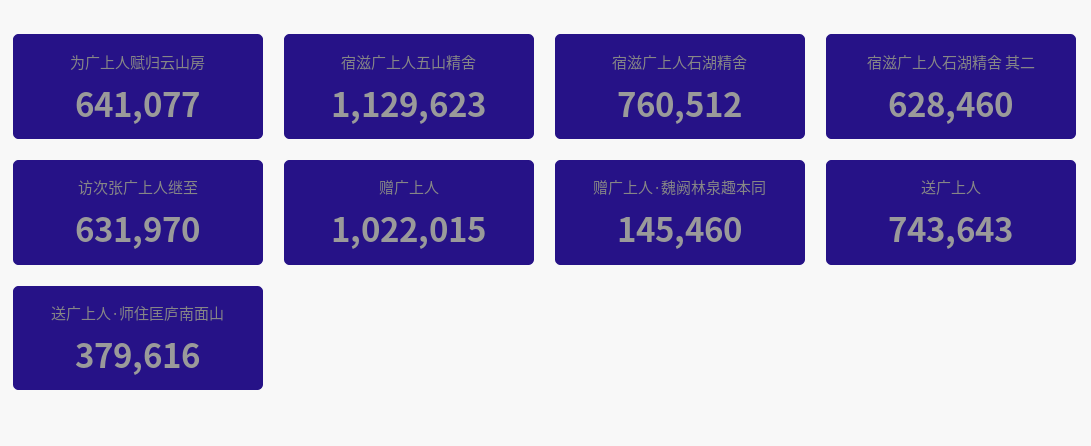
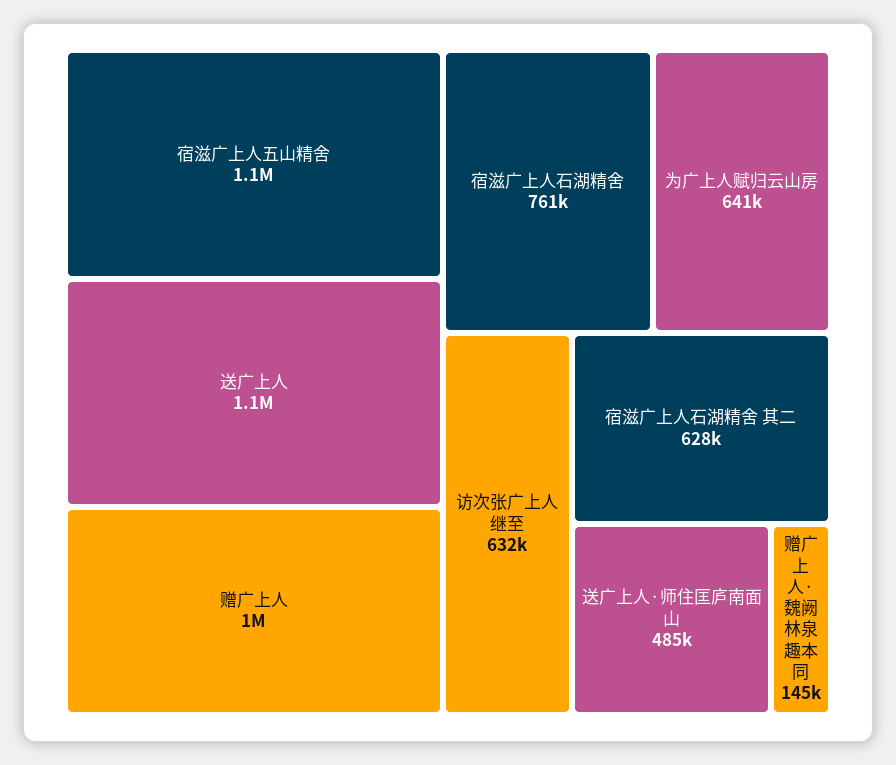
  {
    "为广上人赋归云山房": 641077,
    "宿滋广上人五山精舍": 1129623,
    "宿滋广上人石湖精舍": 760512,
    "宿滋广上人石湖精舍 其二": 628460,
    "访次张广上人继至": 631970,
    "赠广上人": 1022015,
    "赠广上人·魏阙林泉趣本同": 145460,
-   "送广上人": 743643,
+   "送广上人": 1100000,
-   "送广上人·师住匡庐南面山": 379616
+   "送广上人·师住匡庐南面山": 485000
  }

